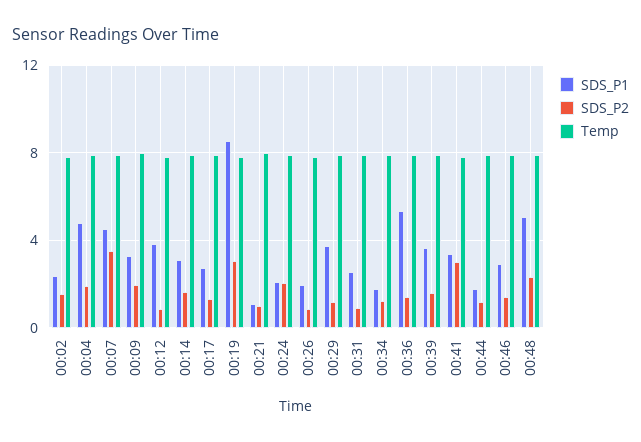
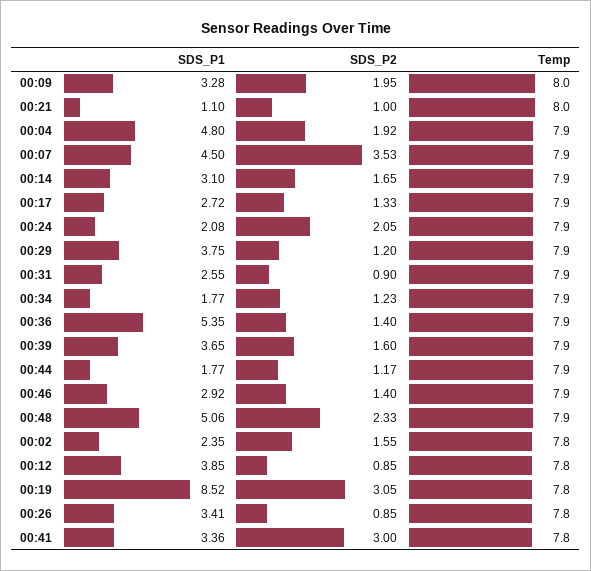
  {
    "SDS_P1": {
      "00:02": 2.35,
      "00:04": 4.8,
      "00:07": 4.5,
      "00:09": 3.28,
      "00:12": 3.85,
      "00:14": 3.1,
      "00:17": 2.72,
      "00:19": 8.52,
      "00:21": 1.1,
      "00:24": 2.08,
-     "00:26": 2,
+     "00:26": 3.41,
      "00:29": 3.75,
      "00:31": 2.55,
      "00:34": 1.77,
      "00:36": 5.35,
      "00:39": 3.65,
      "00:41": 3.36,
      "00:44": 1.77,
      "00:46": 2.92,
      "00:48": 5.06
    },
    "SDS_P2": {
      "00:02": 1.55,
      "00:04": 1.92,
      "00:07": 3.53,
      "00:09": 1.95,
      "00:12": 0.85,
      "00:14": 1.65,
      "00:17": 1.33,
      "00:19": 3.05,
      "00:21": 1,
      "00:24": 2.05,
      "00:26": 0.85,
      "00:29": 1.2,
      "00:31": 0.9,
      "00:34": 1.23,
      "00:36": 1.4,
      "00:39": 1.6,
      "00:41": 3,
      "00:44": 1.17,
      "00:46": 1.4,
      "00:48": 2.33
    },
    "Temp": {
      "00:02": 7.8,
      "00:04": 7.9,
      "00:07": 7.9,
      "00:09": 8,
      "00:12": 7.8,
      "00:14": 7.9,
      "00:17": 7.9,
      "00:19": 7.8,
      "00:21": 8,
      "00:24": 7.9,
      "00:26": 7.8,
      "00:29": 7.9,
      "00:31": 7.9,
      "00:34": 7.9,
      "00:36": 7.9,
      "00:39": 7.9,
      "00:41": 7.8,
      "00:44": 7.9,
      "00:46": 7.9,
      "00:48": 7.9
    }
  }

